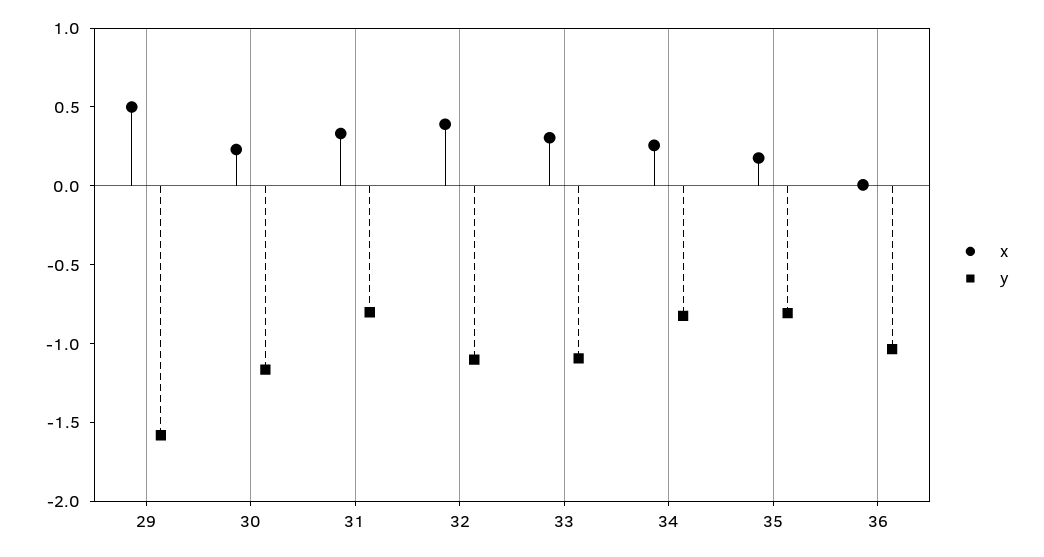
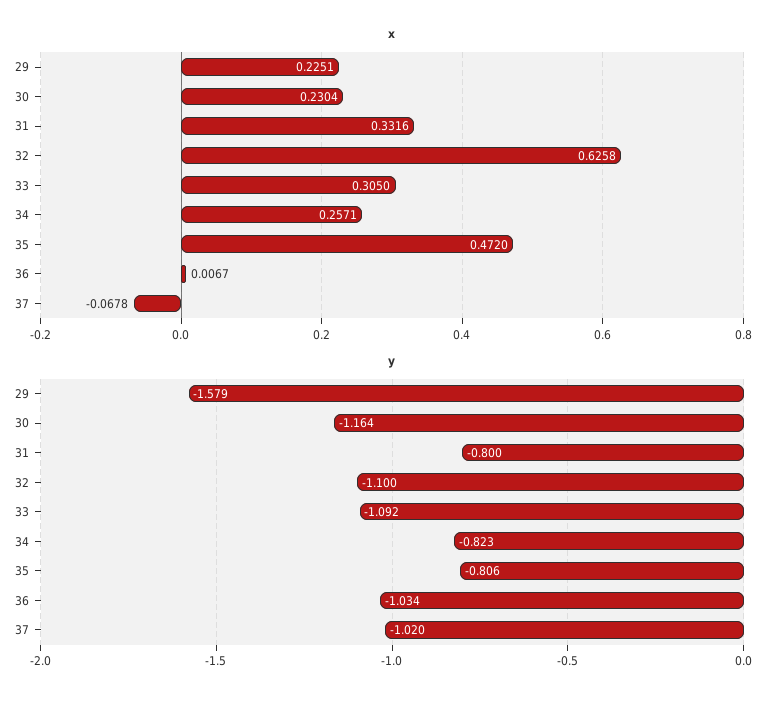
  {
    "x": {
-     "29": 0.5,
+     "29": 0.2251,
      "30": 0.2304,
      "31": 0.3316,
-     "32": 0.4,
+     "32": 0.6258,
      "33": 0.305,
      "34": 0.2571,
-     "35": 0.2,
+     "35": 0.472,
-     "36": 0.0067
+     "36": 0.0067,
+     "37": -0.0678
    },
    "y": {
      "29": -1.579,
      "30": -1.164,
      "31": -0.8,
      "32": -1.1,
      "33": -1.092,
      "34": -0.823,
      "35": -0.806,
-     "36": -1.034
+     "36": -1.034,
+     "37": -1.02
    }
  }

